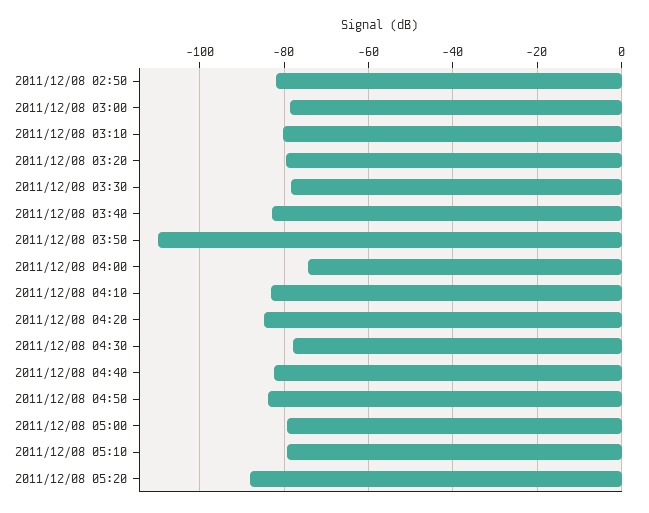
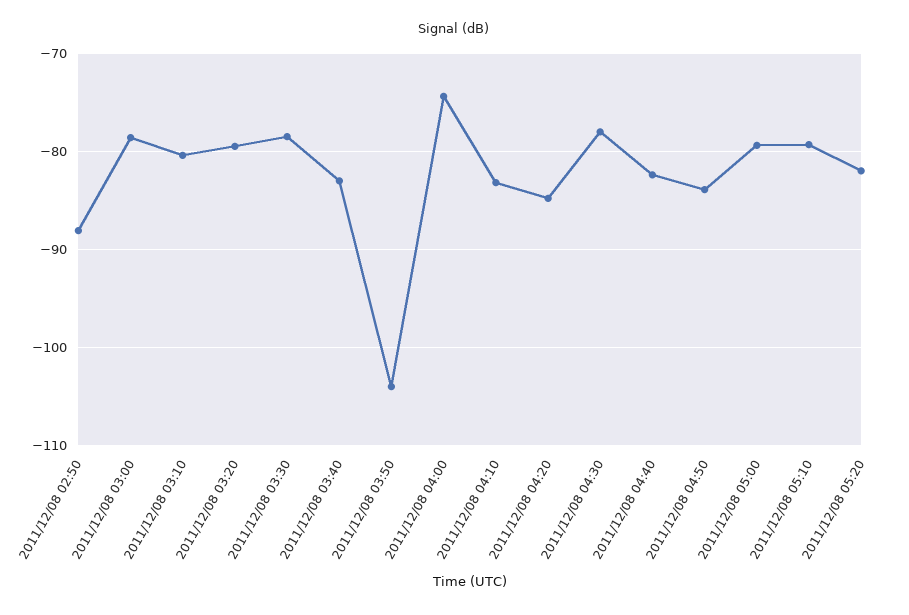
  {
-   "2011/12/08 02:50": -82,
+   "2011/12/08 02:50": -88,
    "2011/12/08 03:00": -79,
    "2011/12/08 03:10": -80,
    "2011/12/08 03:20": -80,
    "2011/12/08 03:30": -79,
    "2011/12/08 03:40": -83,
-   "2011/12/08 03:50": -110,
+   "2011/12/08 03:50": -104,
    "2011/12/08 04:00": -74,
    "2011/12/08 04:10": -83,
    "2011/12/08 04:20": -85,
    "2011/12/08 04:30": -78,
    "2011/12/08 04:40": -82,
    "2011/12/08 04:50": -84,
    "2011/12/08 05:00": -79,
    "2011/12/08 05:10": -79,
-   "2011/12/08 05:20": -88
+   "2011/12/08 05:20": -82
  }

